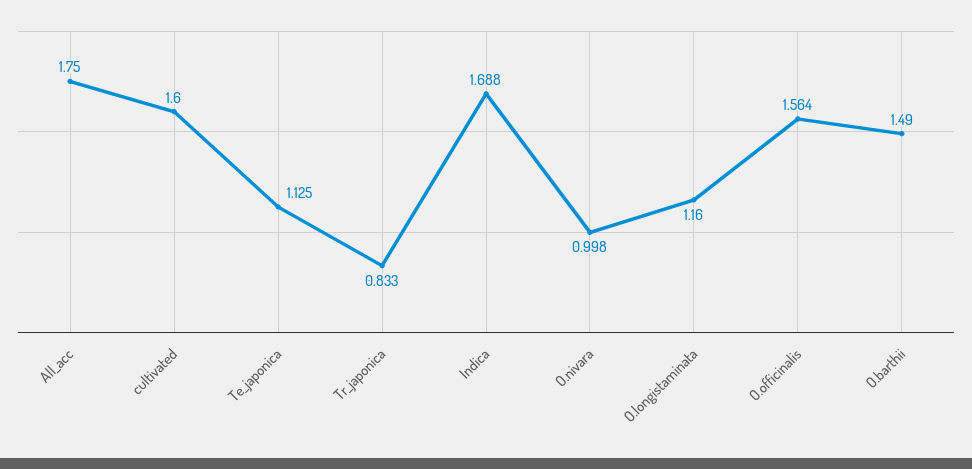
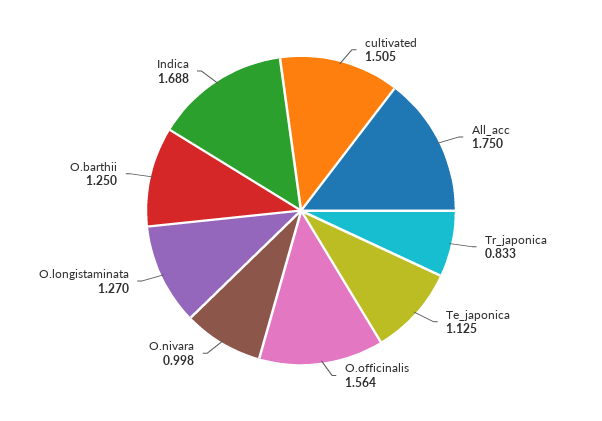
  {
    "All_acc": 1.75,
-   "cultivated": 1.6,
+   "cultivated": 1.505,
    "Te_japonica": 1.125,
    "Tr_japonica": 0.833,
    "Indica": 1.688,
    "O.nivara": 0.998,
-   "O.longistaminata": 1.16,
+   "O.longistaminata": 1.27,
    "O.officinalis": 1.564,
-   "O.barthii": 1.49
+   "O.barthii": 1.25
  }

